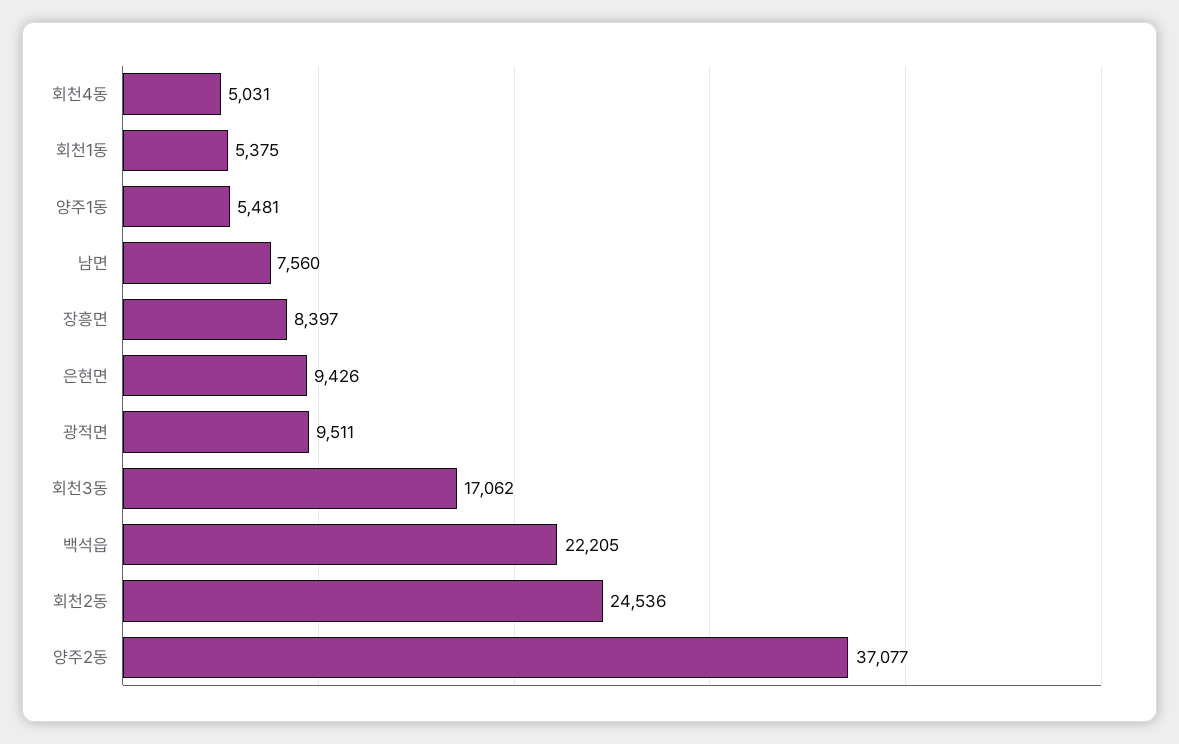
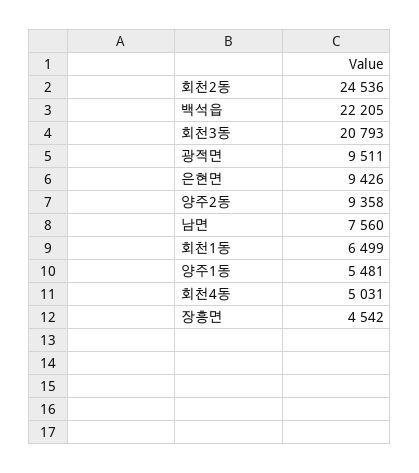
  {
    "회천4동": 5031,
-   "회천1동": 5375,
+   "회천1동": 6499,
    "양주1동": 5481,
    "남면": 7560,
-   "장흥면": 8397,
+   "장흥면": 4542,
    "은현면": 9426,
    "광적면": 9511,
-   "회천3동": 17062,
+   "회천3동": 20793,
    "백석읍": 22205,
    "회천2동": 24536,
-   "양주2동": 37077
+   "양주2동": 9358
  }

